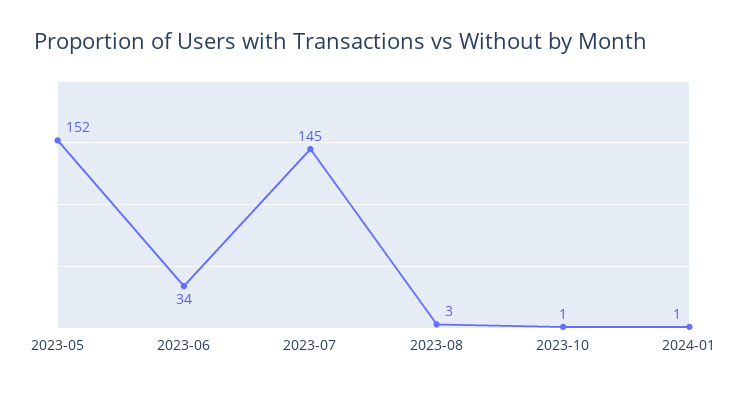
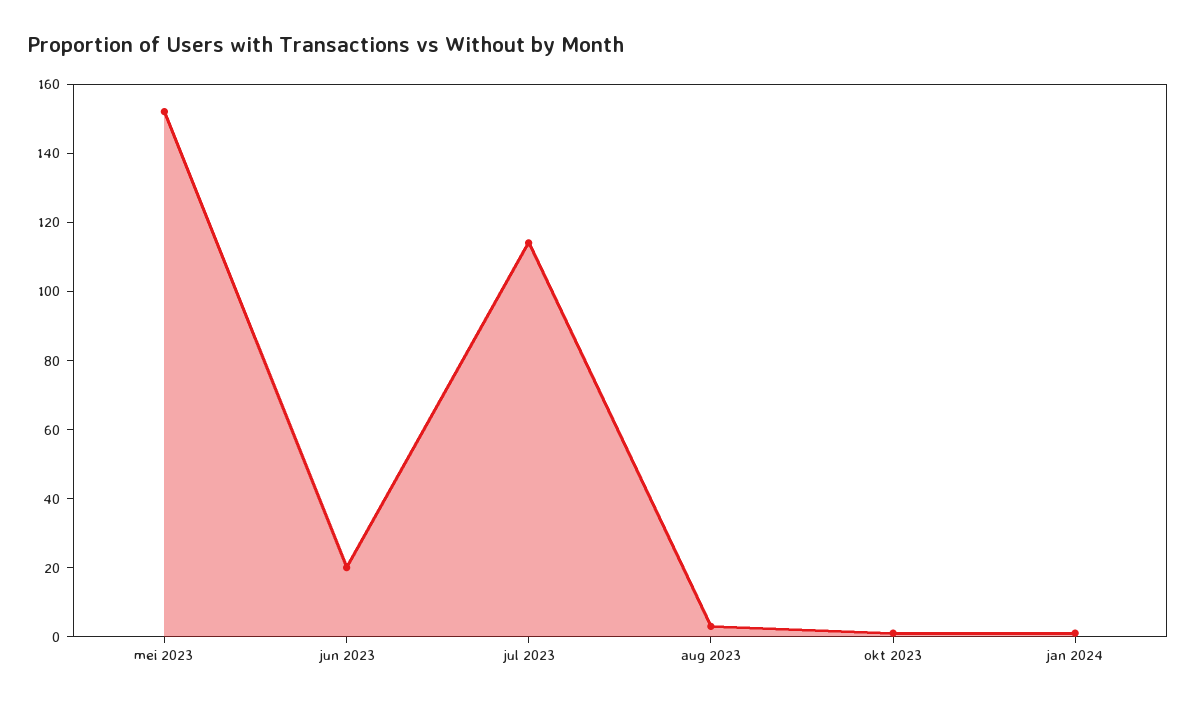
  {
    "2023-05": 152,
-   "2023-06": 34,
+   "2023-06": 20,
-   "2023-07": 145,
+   "2023-07": 115,
    "2023-08": 3,
    "2023-10": 1,
    "2024-01": 1
  }

